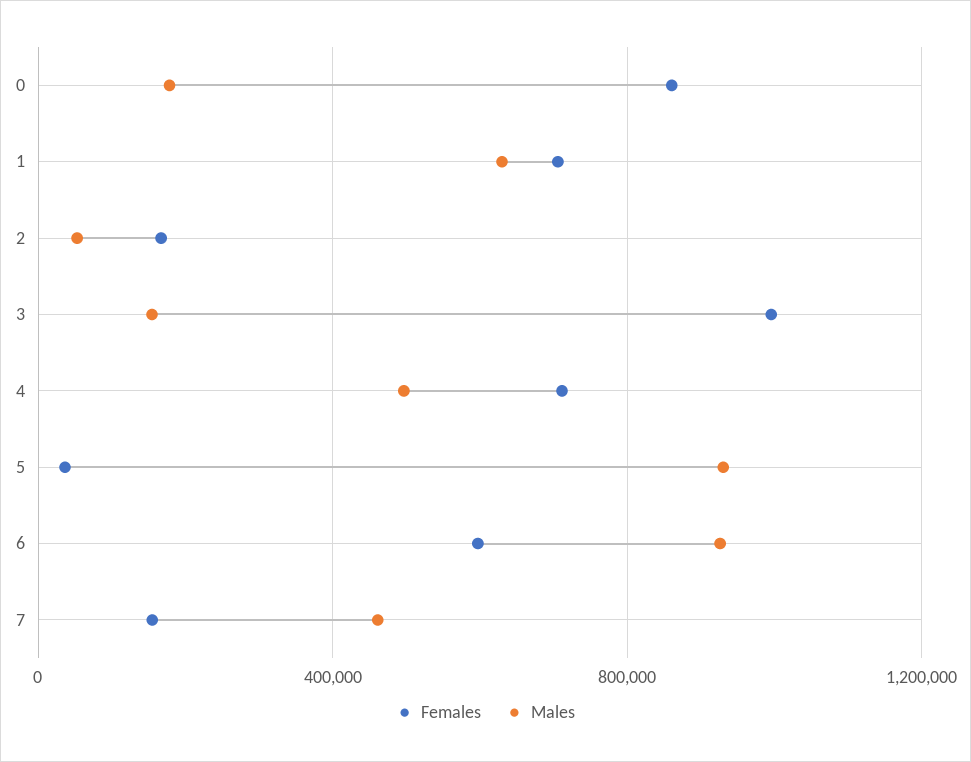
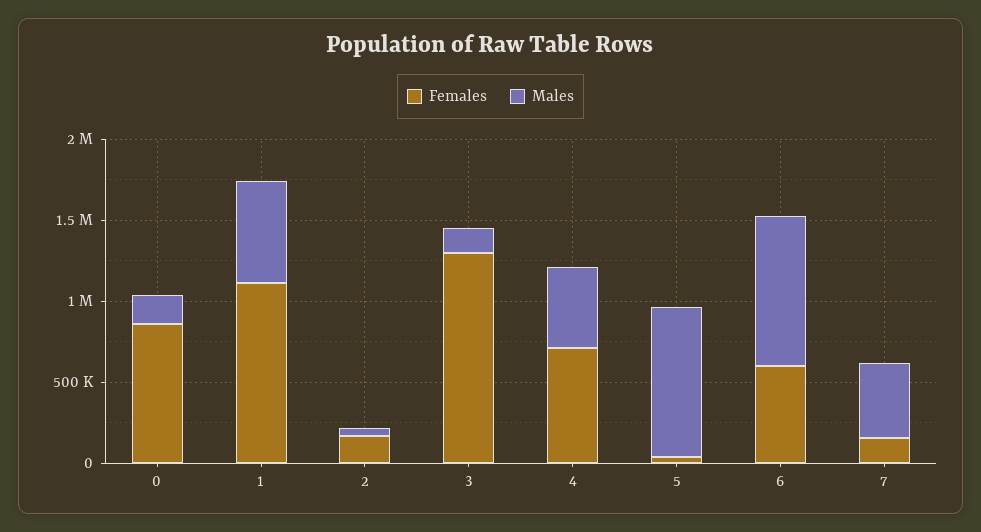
  {
    "Females": {
      "0": 850000,
-     "1": 700000,
+     "1": 1100000,
      "2": 150000,
-     "3": 1000000,
+     "3": 1300000,
      "4": 700000,
      "5": 50000,
      "6": 600000,
      "7": 150000
    },
    "Males": {
      "0": 200000,
      "1": 650000,
      "2": 50000,
      "3": 150000,
      "4": 500000,
      "5": 950000,
      "6": 950000,
      "7": 450000
    }
  }

